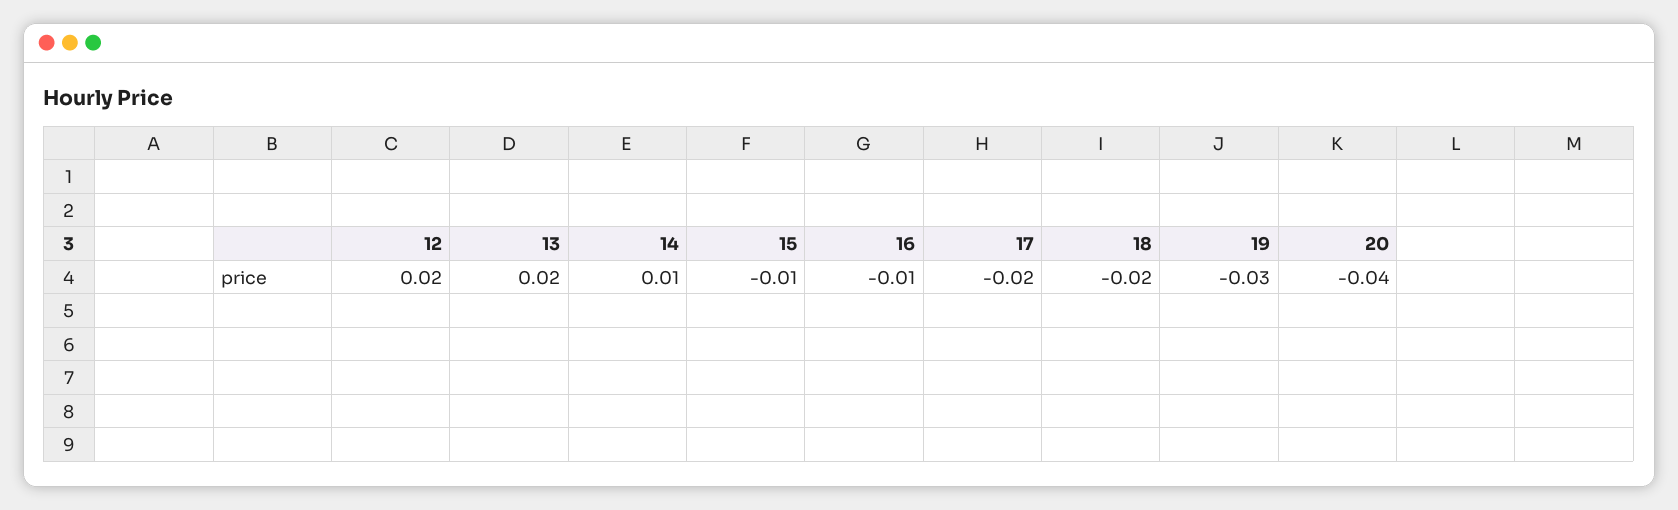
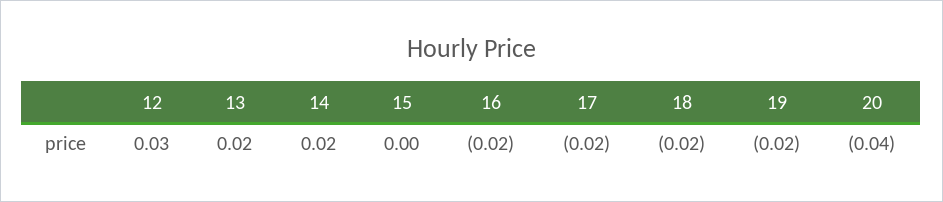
  {
-   "12": 0.02,
+   "12": 0.03,
    "13": 0.02,
-   "14": 0.01,
+   "14": 0.02,
-   "15": -0.01,
+   "15": 0,
-   "16": -0.01,
+   "16": -0.02,
    "17": -0.02,
    "18": -0.02,
-   "19": -0.03,
+   "19": -0.02,
    "20": -0.04
  }

